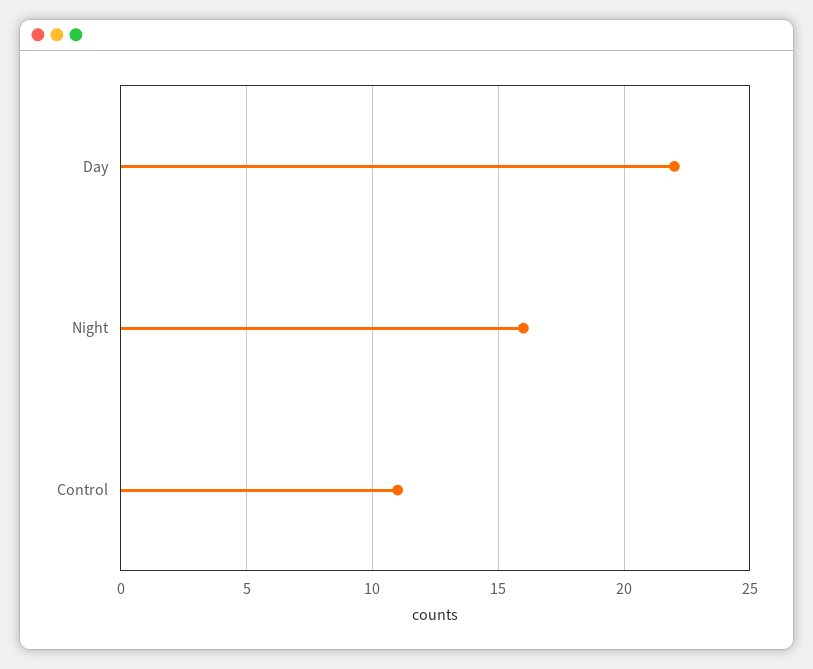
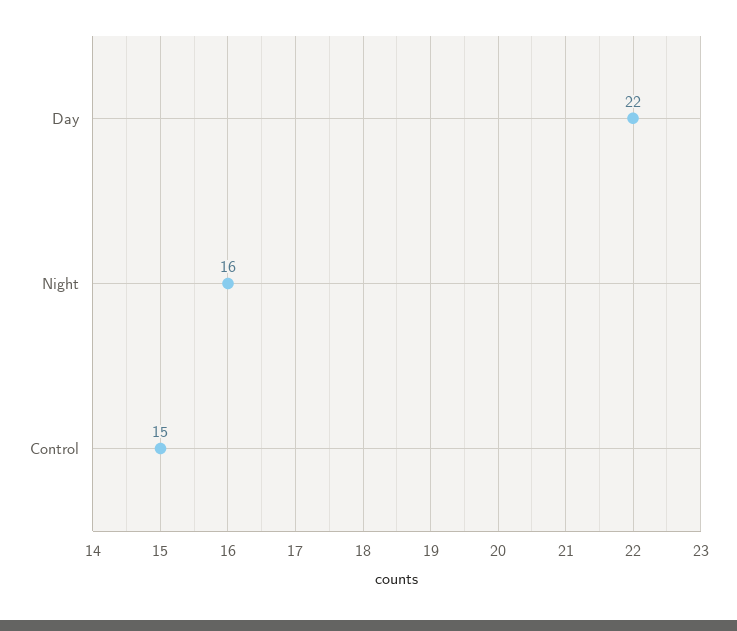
  {
    "Day": 22,
    "Night": 16,
-   "Control": 11
+   "Control": 15
  }

